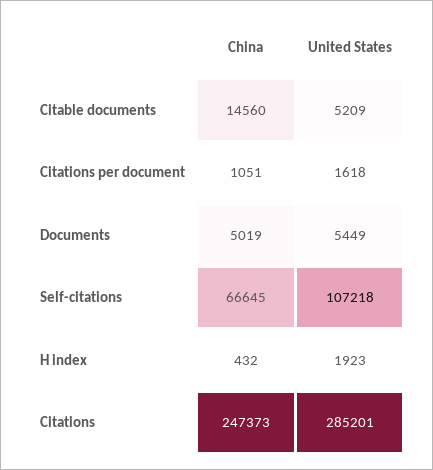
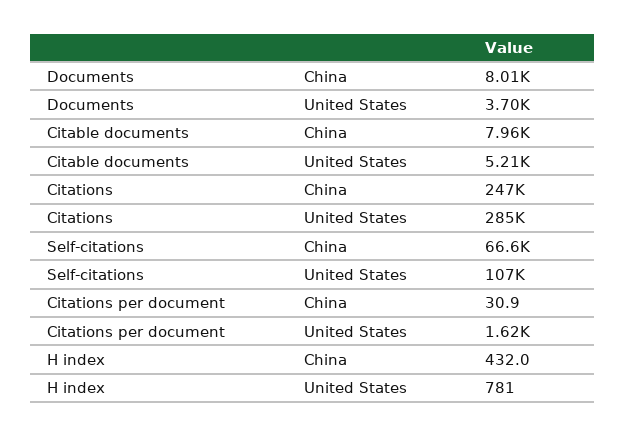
  {
    "China": {
-     "Citable documents": 14560,
+     "Citable documents": 7960,
-     "Citations per document": 1051,
+     "Citations per document": 30.9,
-     "Documents": 5019,
+     "Documents": 8010,
      "Self-citations": 66645,
      "H index": 432,
      "Citations": 247373
    },
    "United States": {
      "Citable documents": 5209,
      "Citations per document": 1618,
-     "Documents": 5449,
+     "Documents": 3700,
      "Self-citations": 107218,
-     "H index": 1923,
+     "H index": 781,
      "Citations": 285201
    }
  }

